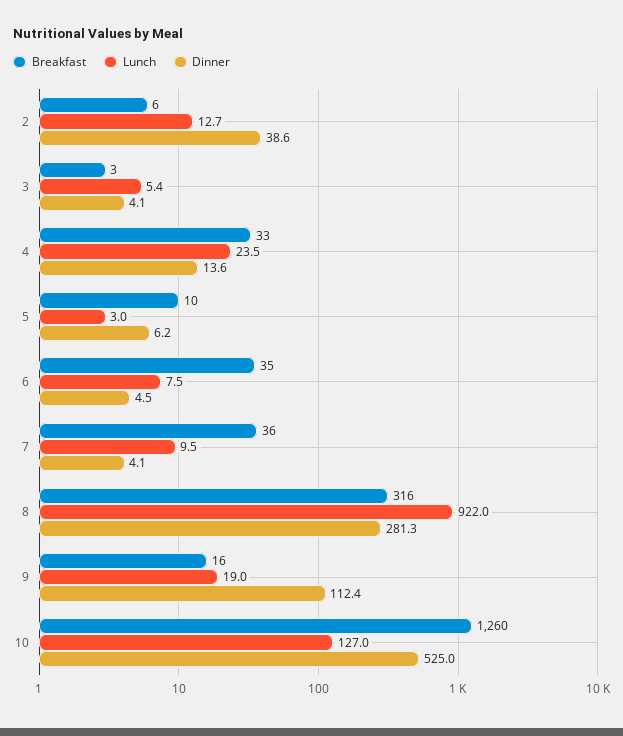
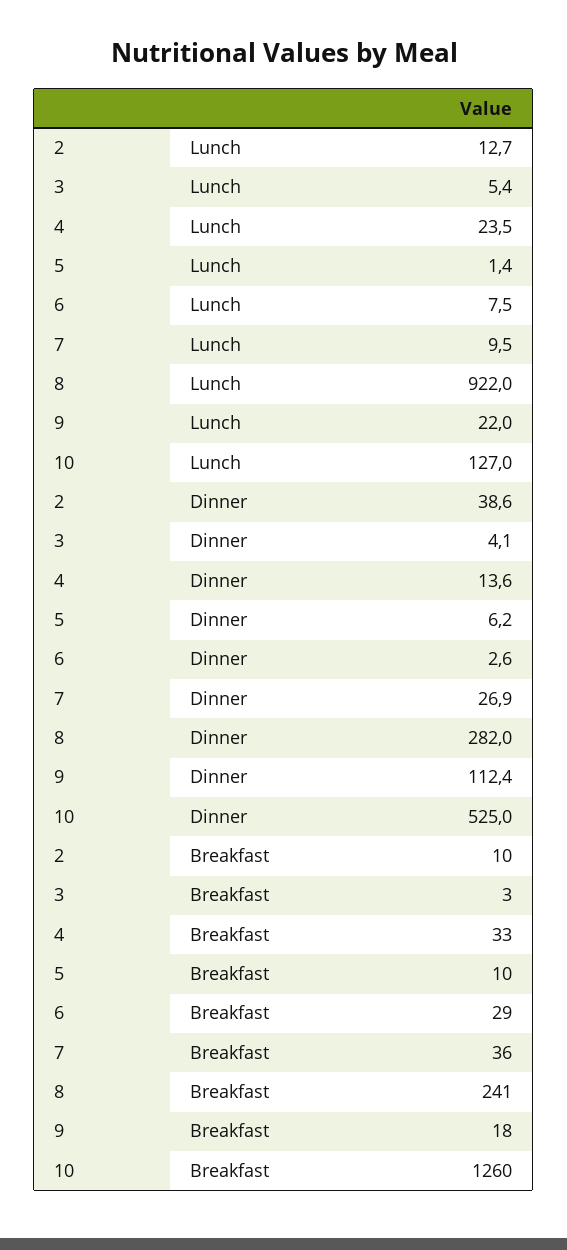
  {
    "Breakfast": {
-     "2": 6,
+     "2": 10,
      "3": 3,
      "4": 33,
      "5": 10,
-     "6": 35,
+     "6": 29,
      "7": 36,
-     "8": 316,
+     "8": 241,
-     "9": 16,
+     "9": 18,
      "10": 1260
    },
    "Lunch": {
      "2": 12.7,
      "3": 5.4,
      "4": 23.5,
-     "5": 3,
+     "5": 1.4,
      "6": 7.5,
      "7": 9.5,
      "8": 922,
-     "9": 19,
+     "9": 22,
      "10": 127
    },
    "Dinner": {
      "2": 38.6,
      "3": 4.1,
      "4": 13.6,
      "5": 6.2,
-     "6": 4.5,
+     "6": 2.6,
-     "7": 4.1,
+     "7": 26.9,
-     "8": 281.3,
+     "8": 282,
      "9": 112.4,
      "10": 525
    }
  }

